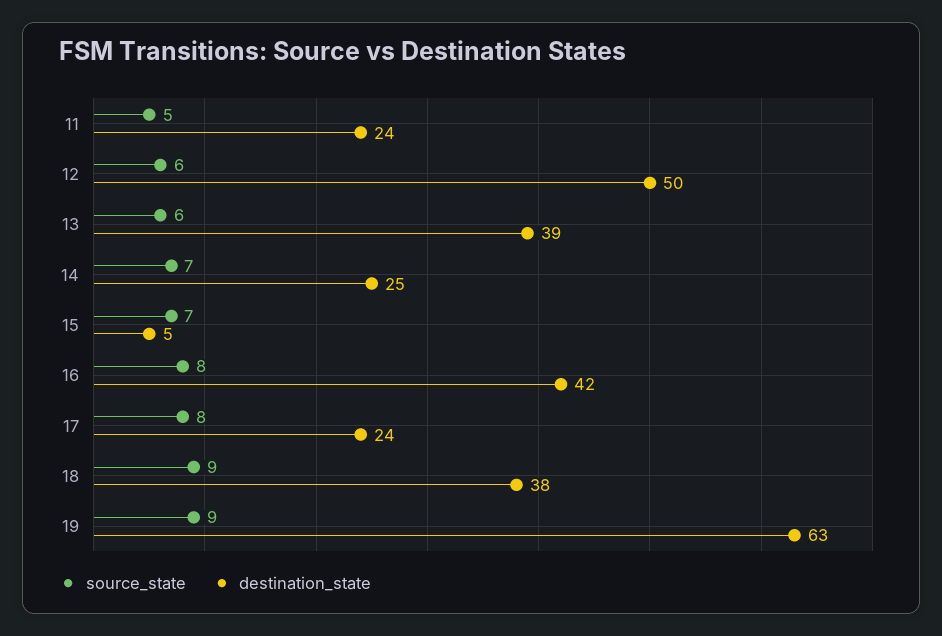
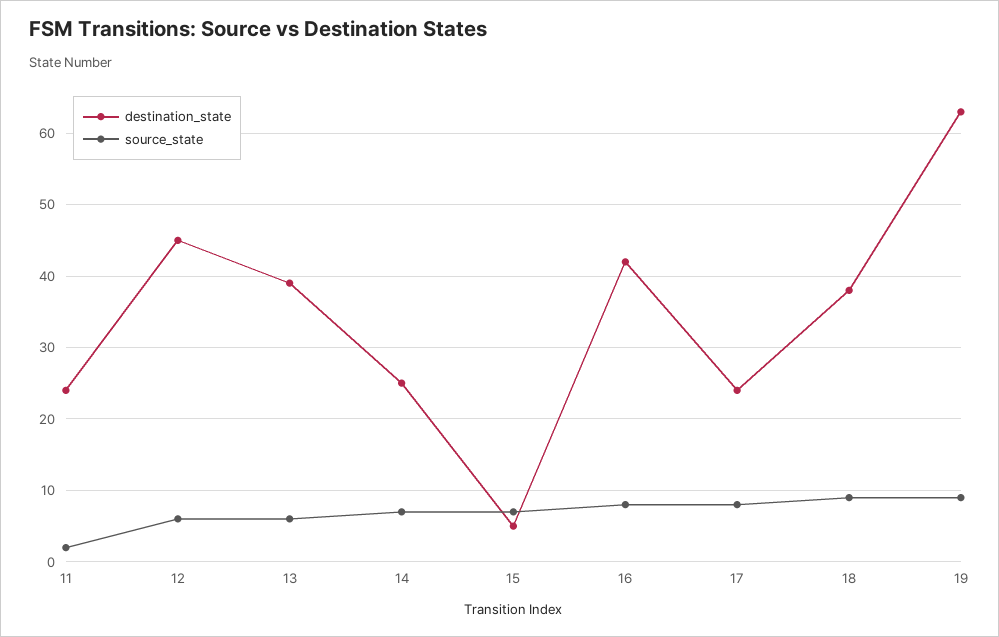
  {
    "source_state": {
-     "11": 5,
+     "11": 2,
      "12": 6,
      "13": 6,
      "14": 7,
      "15": 7,
      "16": 8,
      "17": 8,
      "18": 9,
      "19": 9
    },
    "destination_state": {
      "11": 24,
-     "12": 50,
+     "12": 45,
      "13": 39,
      "14": 25,
      "15": 5,
      "16": 42,
      "17": 24,
      "18": 38,
      "19": 63
    }
  }

